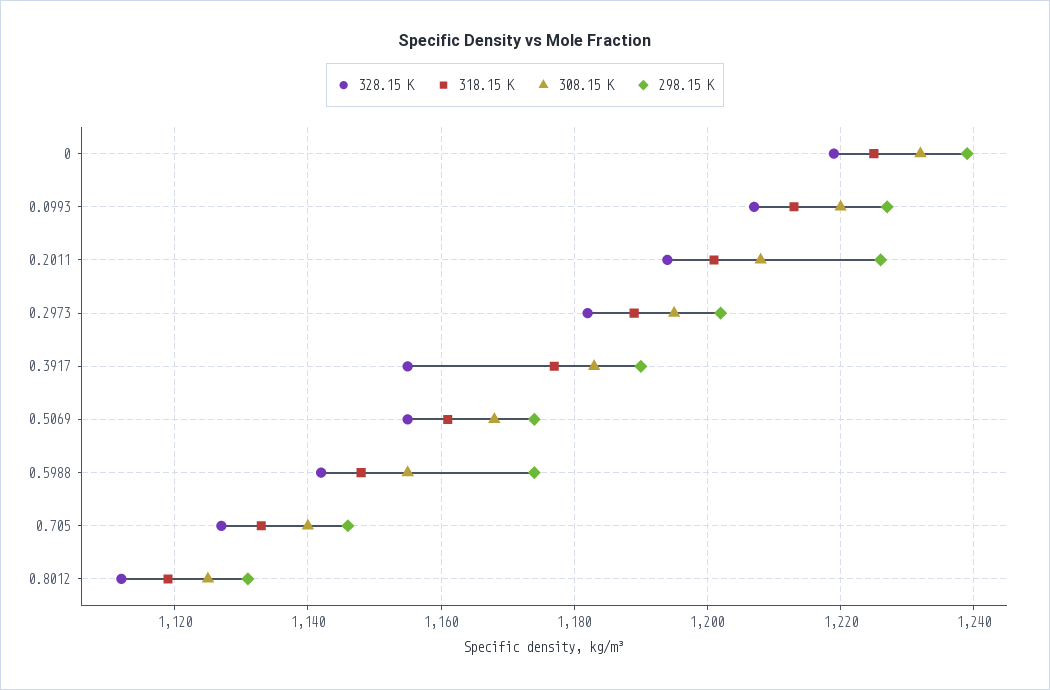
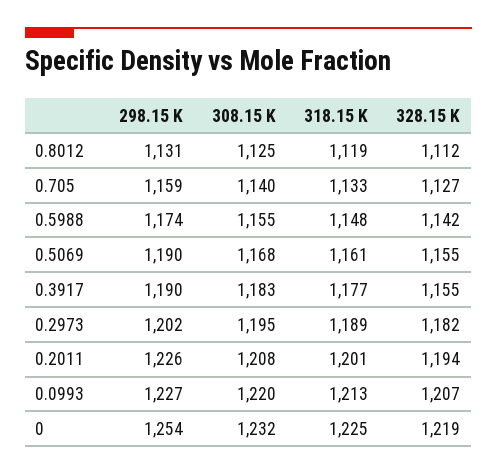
  {
    "328.15 K": {
      "0": 1219,
      "0.0993": 1207,
      "0.2011": 1194,
      "0.2973": 1182,
      "0.3917": 1155,
      "0.5069": 1155,
      "0.5988": 1142,
      "0.705": 1127,
      "0.8012": 1112
    },
    "318.15 K": {
      "0": 1225,
      "0.0993": 1213,
      "0.2011": 1201,
      "0.2973": 1189,
      "0.3917": 1177,
      "0.5069": 1161,
      "0.5988": 1148,
      "0.705": 1133,
      "0.8012": 1119
    },
    "308.15 K": {
      "0": 1232,
      "0.0993": 1220,
      "0.2011": 1208,
      "0.2973": 1195,
      "0.3917": 1183,
      "0.5069": 1168,
      "0.5988": 1155,
      "0.705": 1140,
      "0.8012": 1125
    },
    "298.15 K": {
-     "0": 1240,
+     "0": 1254,
      "0.0993": 1227,
      "0.2011": 1226,
      "0.2973": 1202,
      "0.3917": 1190,
-     "0.5069": 1175,
+     "0.5069": 1190,
      "0.5988": 1174,
-     "0.705": 1145,
+     "0.705": 1159,
      "0.8012": 1131
    }
  }

